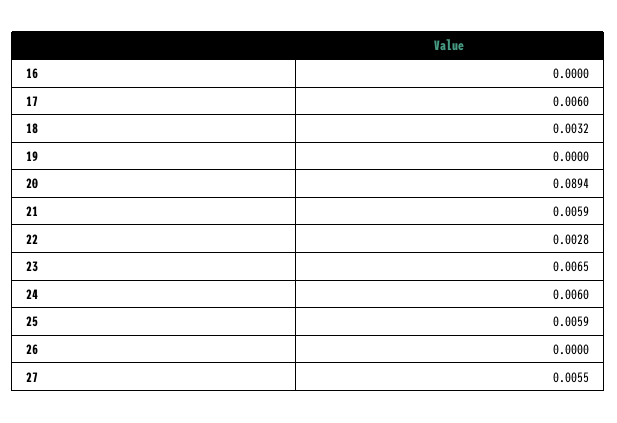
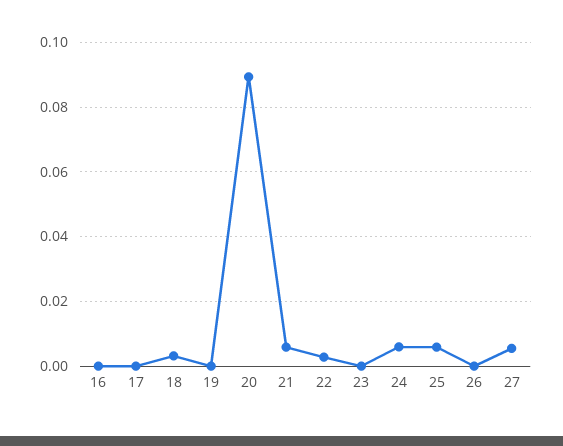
  {
    "16": 0,
-   "17": 0.006,
+   "17": 0,
    "18": 0.0032,
    "19": 0,
    "20": 0.0894,
    "21": 0.0059,
    "22": 0.0028,
-   "23": 0.0065,
+   "23": 0,
    "24": 0.006,
    "25": 0.0059,
    "26": 0,
    "27": 0.0055
  }

